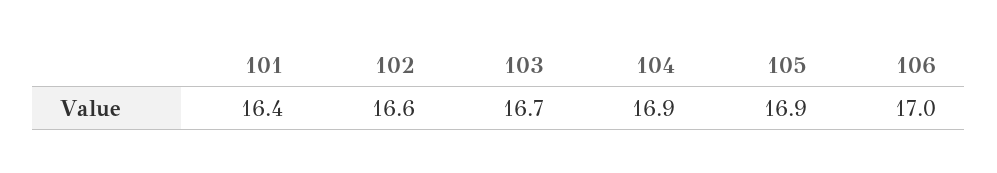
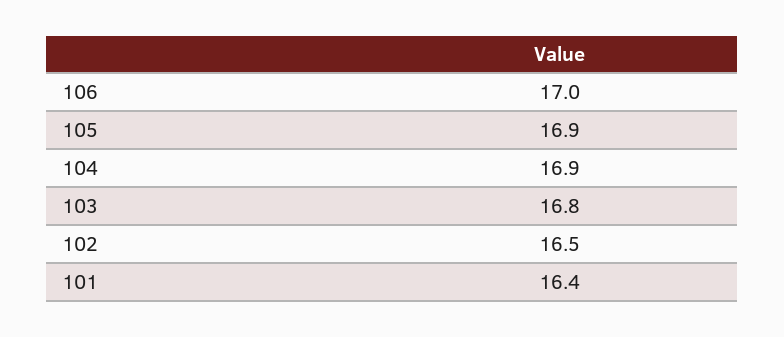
  {
    "101": 16.4,
-   "102": 16.6,
+   "102": 16.5,
-   "103": 16.7,
+   "103": 16.8,
    "104": 16.9,
    "105": 16.9,
    "106": 17
  }

